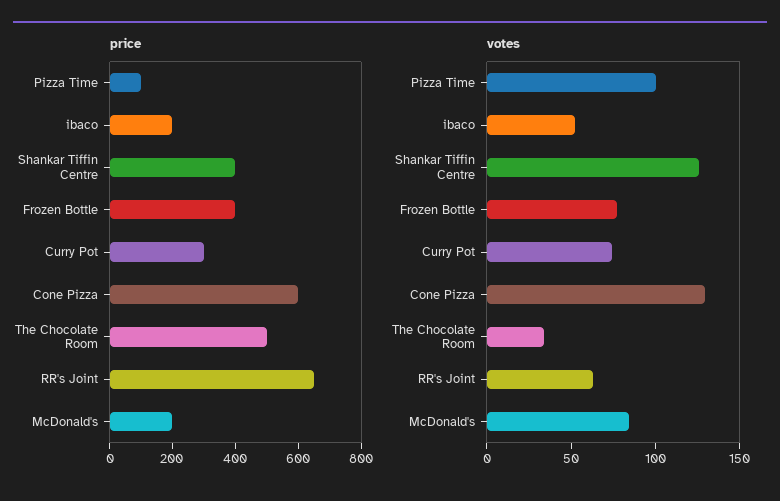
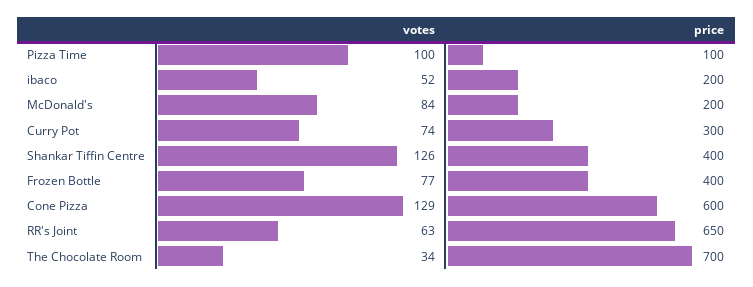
  {
    "price": {
      "Pizza Time": 100,
      "ibaco": 200,
      "Shankar Tiffin Centre": 400,
      "Frozen Bottle": 400,
      "Curry Pot": 300,
      "Cone Pizza": 600,
-     "The Chocolate Room": 500,
+     "The Chocolate Room": 700,
      "RR's Joint": 650,
      "McDonald's": 200
    },
    "votes": {
      "Pizza Time": 100,
      "ibaco": 52,
      "Shankar Tiffin Centre": 126,
      "Frozen Bottle": 77,
      "Curry Pot": 74,
      "Cone Pizza": 129,
      "The Chocolate Room": 34,
      "RR's Joint": 63,
      "McDonald's": 84
    }
  }

